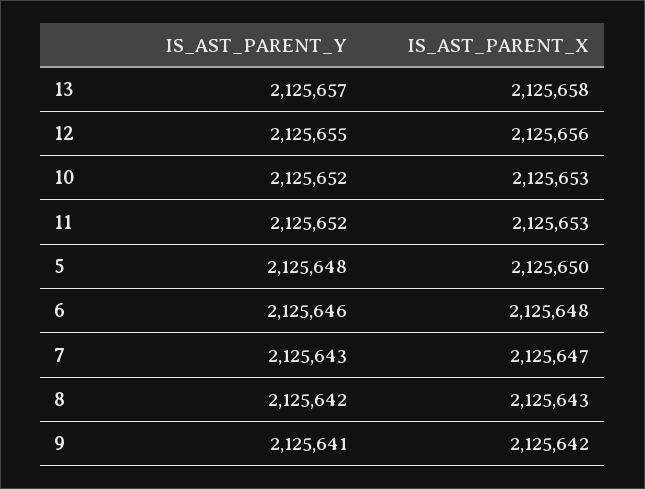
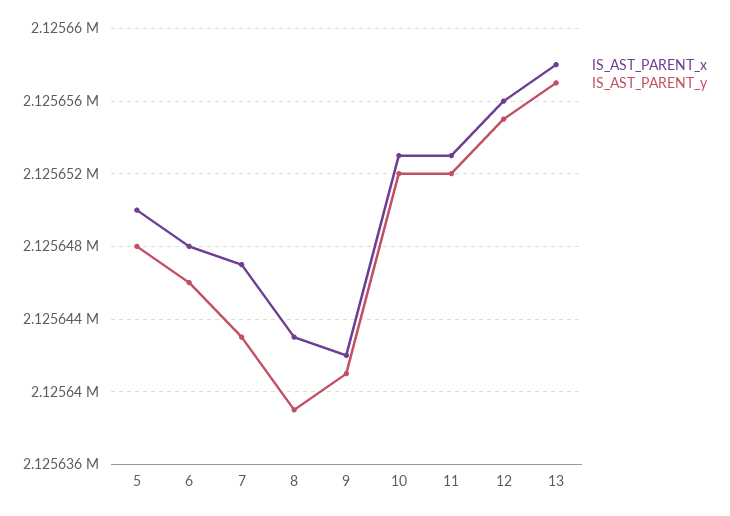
  {
    "IS_AST_PARENT_Y": {
      "13": 2125657,
      "12": 2125655,
      "10": 2125652,
      "11": 2125652,
      "5": 2125648,
      "6": 2125646,
      "7": 2125643,
-     "8": 2125642,
+     "8": 2125639,
      "9": 2125641
    },
    "IS_AST_PARENT_X": {
      "13": 2125658,
      "12": 2125656,
      "10": 2125653,
      "11": 2125653,
      "5": 2125650,
      "6": 2125648,
      "7": 2125647,
      "8": 2125643,
      "9": 2125642
    }
  }

